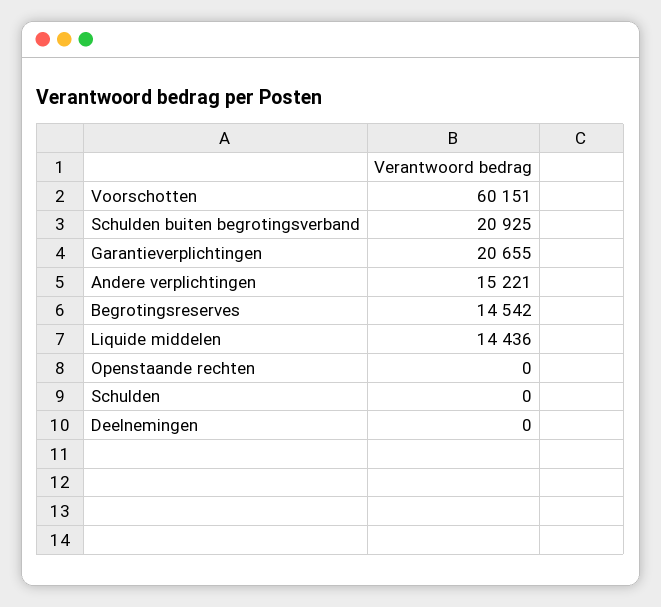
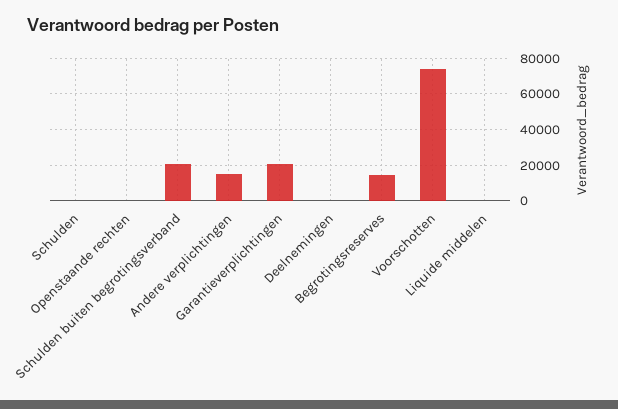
  {
-   "Voorschotten": 60151,
+   "Voorschotten": 75000,
    "Schulden buiten begrotingsverband": 20925,
    "Garantieverplichtingen": 20655,
    "Andere verplichtingen": 15221,
    "Begrotingsreserves": 14542,
-   "Liquide middelen": 14436,
+   "Liquide middelen": 0,
    "Openstaande rechten": 0,
    "Schulden": 0,
    "Deelnemingen": 0
  }

